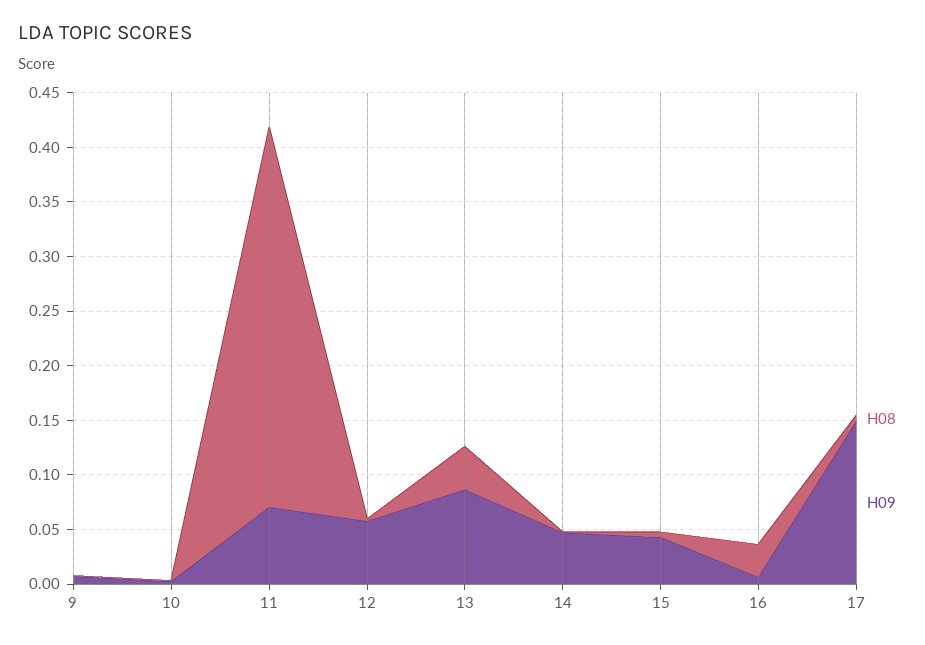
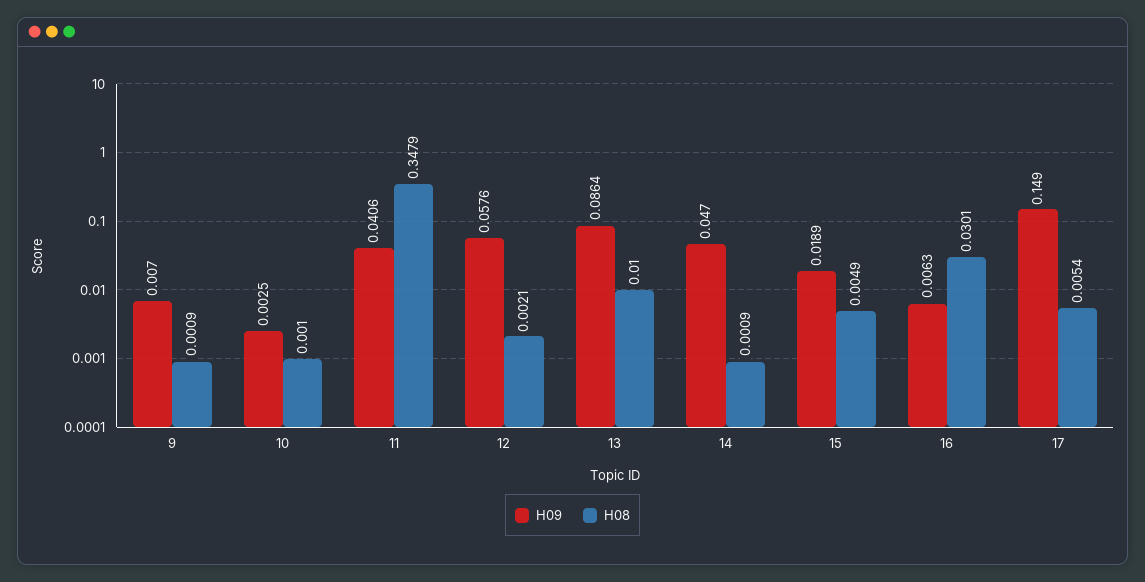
  {
    "H08": {
      "9": 0.0009,
      "10": 0.001,
      "11": 0.3479,
      "12": 0.0021,
-     "13": 0.04,
+     "13": 0.01,
      "14": 0.0009,
      "15": 0.0049,
      "16": 0.0301,
      "17": 0.0054
    },
    "H09": {
      "9": 0.007,
      "10": 0.0025,
-     "11": 0.07,
+     "11": 0.0406,
      "12": 0.0576,
      "13": 0.0864,
      "14": 0.047,
-     "15": 0.04,
+     "15": 0.0189,
      "16": 0.0063,
      "17": 0.149
    }
  }

